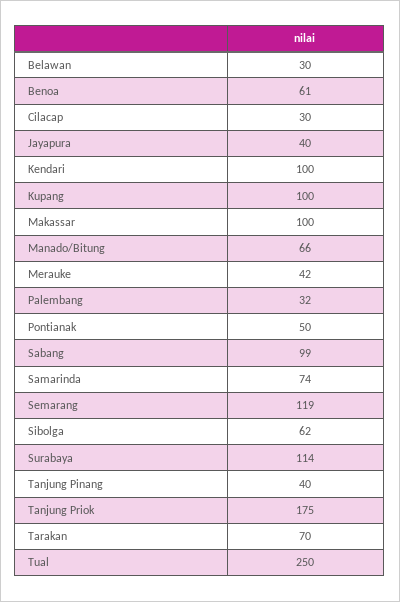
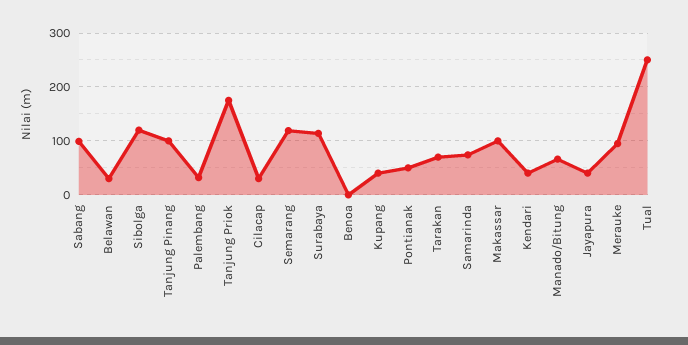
  {
    "Belawan": 30,
-   "Benoa": 61,
+   "Benoa": 0,
    "Cilacap": 30,
    "Jayapura": 40,
-   "Kendari": 100,
+   "Kendari": 40,
-   "Kupang": 100,
+   "Kupang": 40,
    "Makassar": 100,
    "Manado/Bitung": 66,
-   "Merauke": 42,
+   "Merauke": 100,
    "Palembang": 32,
    "Pontianak": 50,
    "Sabang": 99,
    "Samarinda": 74,
    "Semarang": 119,
-   "Sibolga": 62,
+   "Sibolga": 120,
    "Surabaya": 114,
-   "Tanjung Pinang": 40,
+   "Tanjung Pinang": 100,
    "Tanjung Priok": 175,
    "Tarakan": 70,
    "Tual": 250
  }

